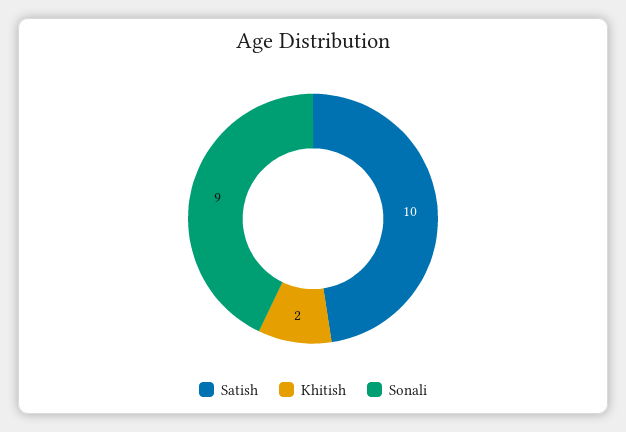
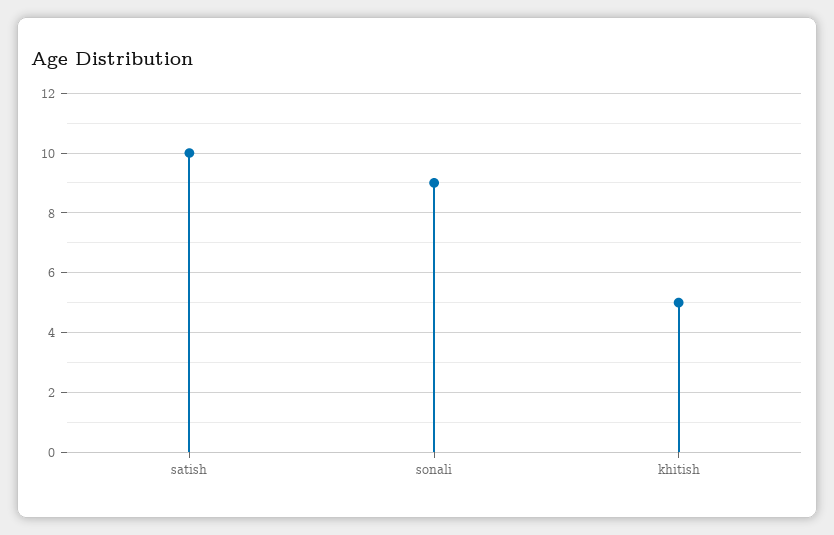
  {
    "Satish": 10,
-   "Khitish": 2,
+   "Khitish": 5,
    "Sonali": 9
  }

